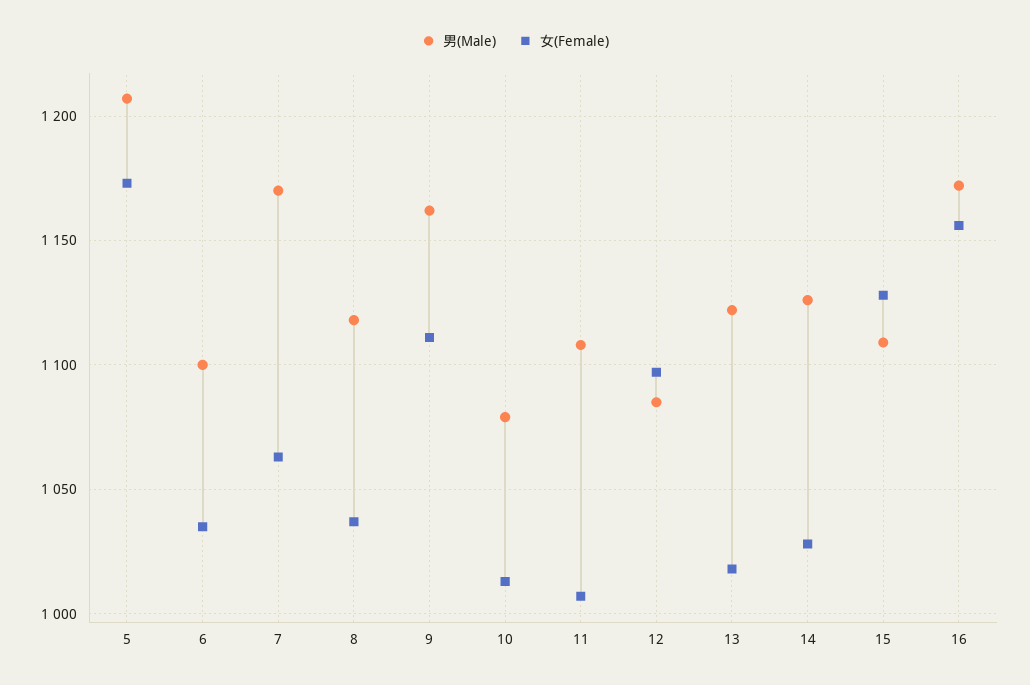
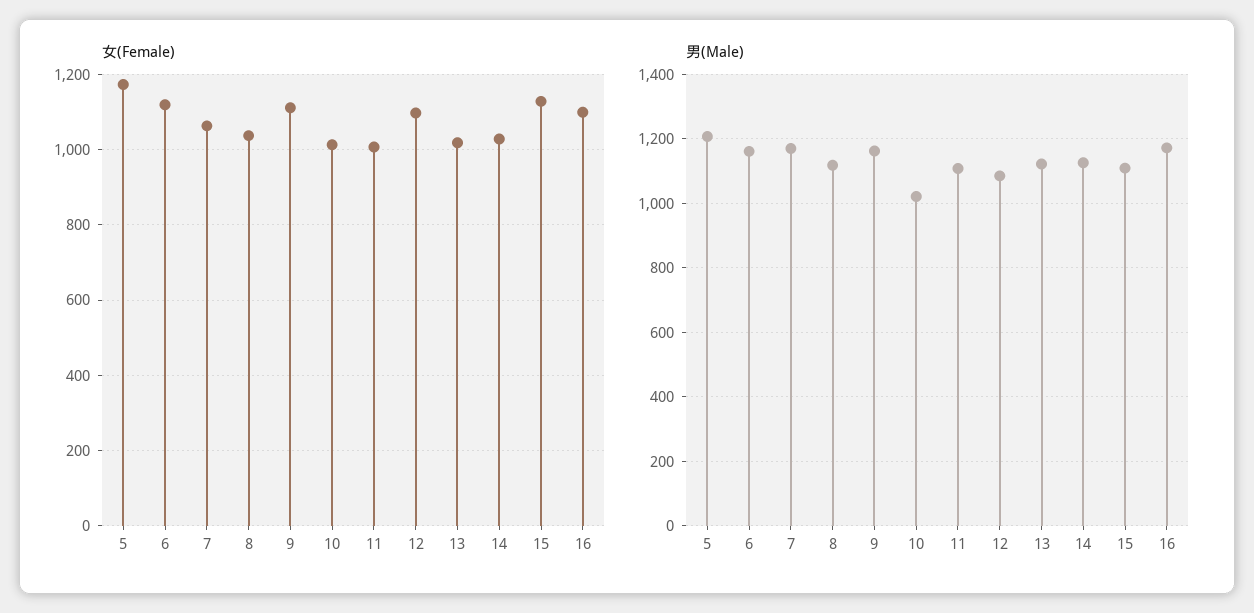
  {
    "男(Male)": {
      "5": 1205,
-     "6": 1100,
+     "6": 1160,
      "7": 1170,
      "8": 1120,
      "9": 1160,
-     "10": 1080,
+     "10": 1020,
      "11": 1110,
      "12": 1085,
      "13": 1120,
      "14": 1125,
      "15": 1110,
      "16": 1170
    },
    "女(Female)": {
      "5": 1175,
-     "6": 1035,
+     "6": 1120,
      "7": 1065,
      "8": 1035,
      "9": 1110,
      "10": 1015,
      "11": 1005,
      "12": 1095,
      "13": 1020,
      "14": 1030,
      "15": 1130,
-     "16": 1155
+     "16": 1100
    }
  }

